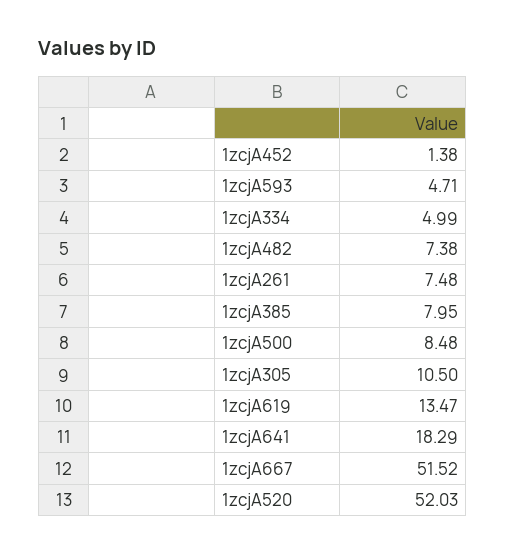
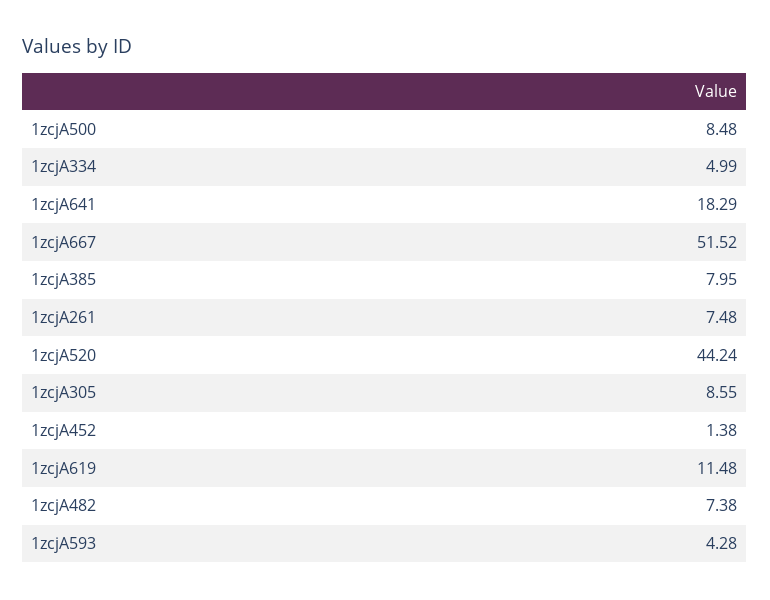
  {
    "1zcjA452": 1.38,
-   "1zcjA593": 4.71,
+   "1zcjA593": 4.28,
    "1zcjA334": 4.99,
    "1zcjA482": 7.38,
    "1zcjA261": 7.48,
    "1zcjA385": 7.95,
    "1zcjA500": 8.48,
-   "1zcjA305": 10.5,
+   "1zcjA305": 8.55,
-   "1zcjA619": 13.47,
+   "1zcjA619": 11.48,
    "1zcjA641": 18.29,
    "1zcjA667": 51.52,
-   "1zcjA520": 52.03
+   "1zcjA520": 44.24
  }

